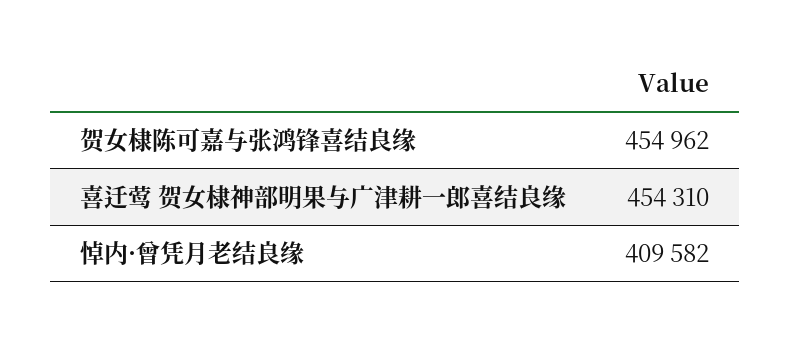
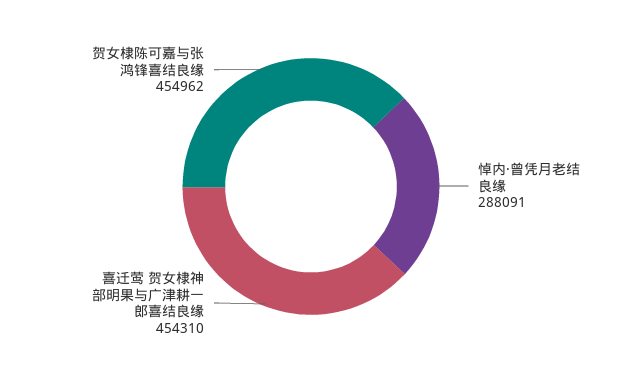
  {
    "贺女棣陈可嘉与张鸿锋喜结良缘": 454962,
    "喜迁莺 贺女棣神部明果与广津耕一郎喜结良缘": 454310,
-   "悼内·曾凭月老结良缘": 409582
+   "悼内·曾凭月老结良缘": 288091
  }

